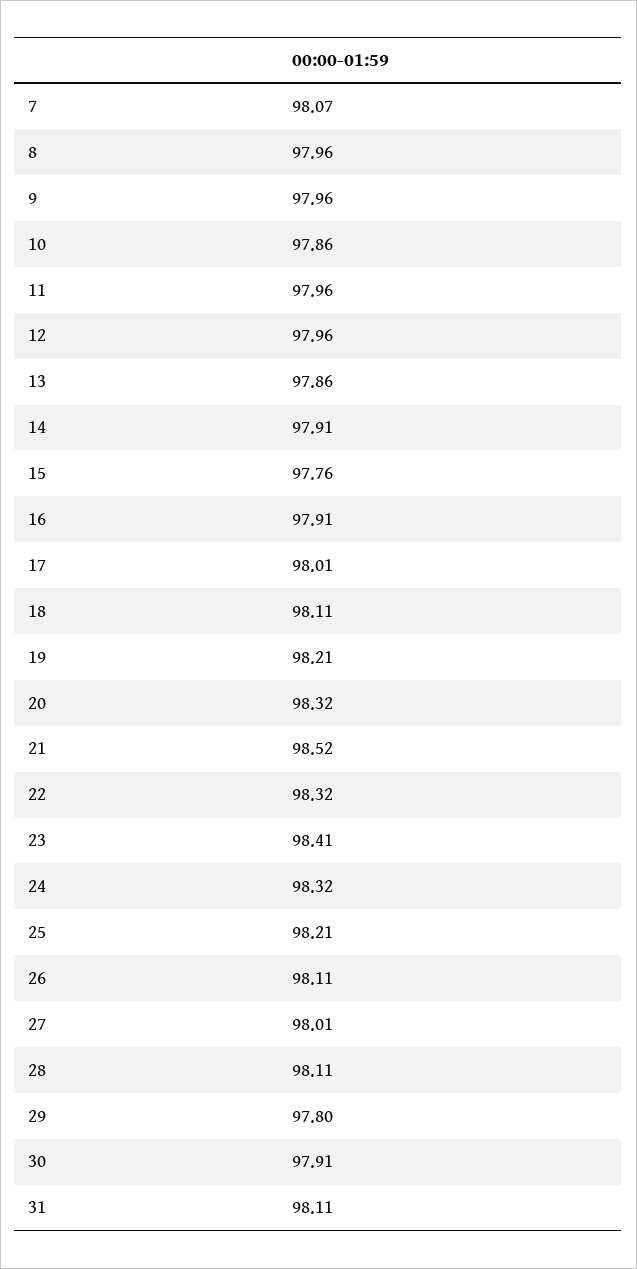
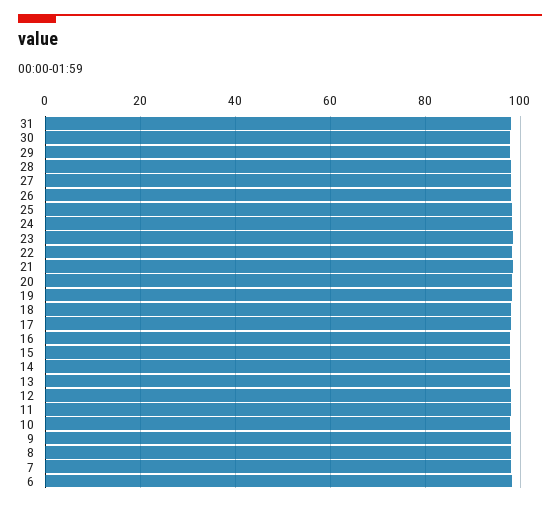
  {
    "7": 98.07,
    "8": 97.96,
    "9": 97.96,
    "10": 97.86,
    "11": 97.96,
    "12": 97.96,
    "13": 97.86,
    "14": 97.91,
    "15": 97.76,
    "16": 97.91,
    "17": 98.01,
    "18": 98.11,
    "19": 98.21,
    "20": 98.32,
    "21": 98.52,
    "22": 98.32,
    "23": 98.41,
    "24": 98.32,
    "25": 98.21,
    "26": 98.11,
    "27": 98.01,
    "28": 98.11,
    "29": 97.8,
    "30": 97.91,
-   "31": 98.11
+   "31": 98.11,
+   "6": 98
  }

